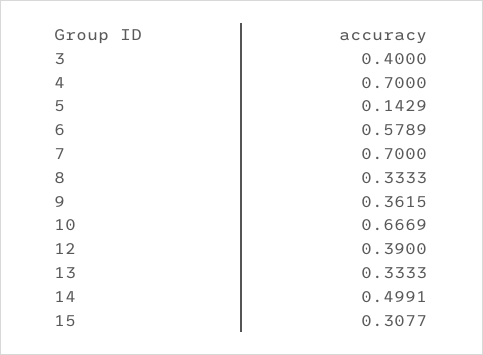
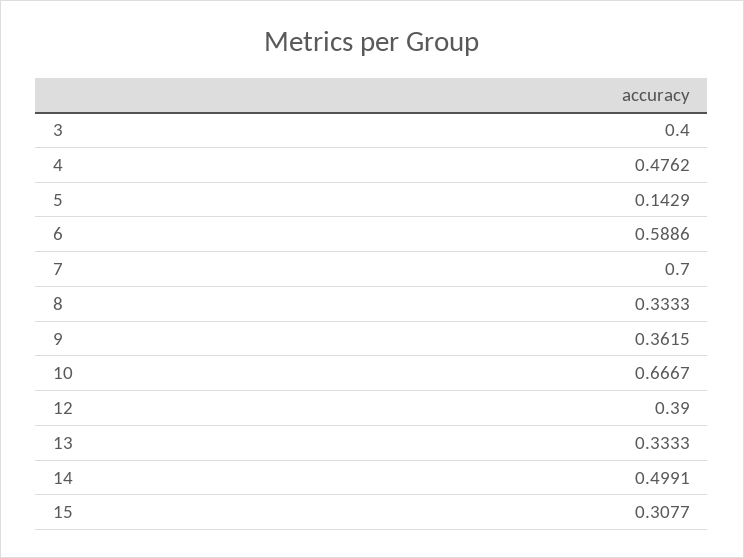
  {
    "3": 0.4,
-   "4": 0.7,
+   "4": 0.4762,
    "5": 0.1429,
-   "6": 0.5789,
+   "6": 0.5886,
    "7": 0.7,
    "8": 0.3333,
    "9": 0.3615,
-   "10": 0.6669,
+   "10": 0.6667,
    "12": 0.39,
    "13": 0.3333,
    "14": 0.4991,
    "15": 0.3077
  }

